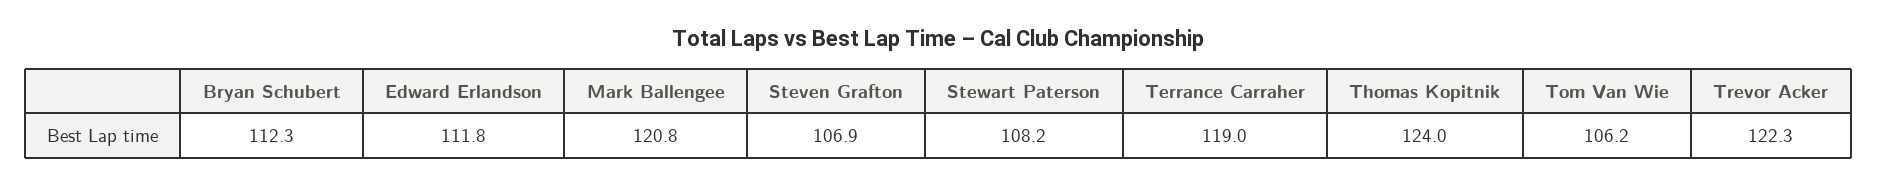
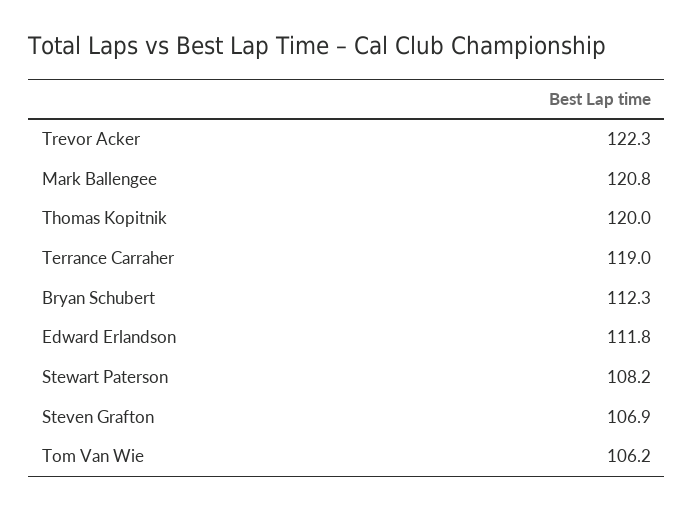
  {
    "Bryan Schubert": 112.3,
    "Edward Erlandson": 111.8,
    "Mark Ballengee": 120.8,
    "Steven Grafton": 106.9,
    "Stewart Paterson": 108.2,
    "Terrance Carraher": 119,
-   "Thomas Kopitnik": 124,
+   "Thomas Kopitnik": 120,
    "Tom Van Wie": 106.2,
    "Trevor Acker": 122.3
  }

